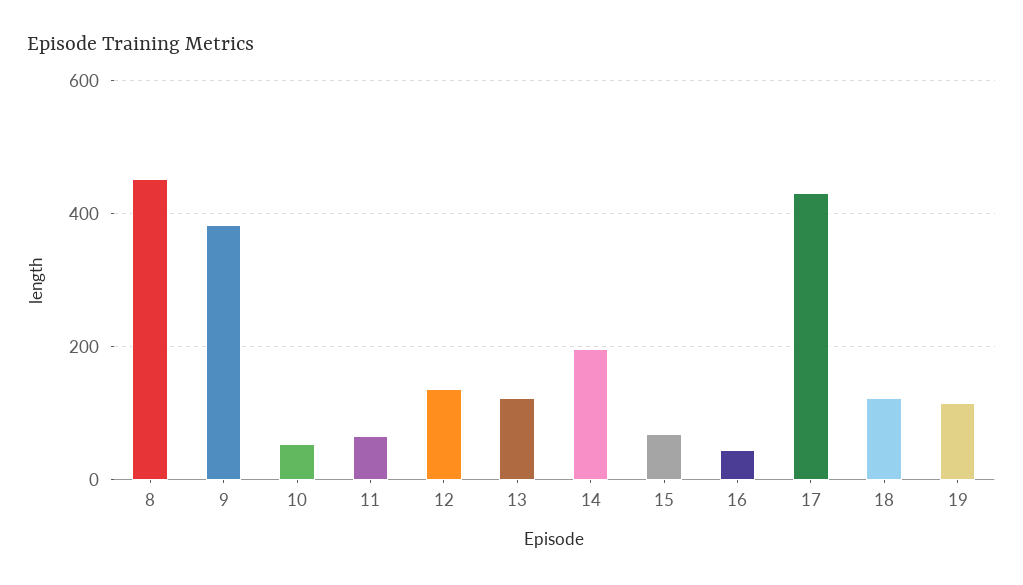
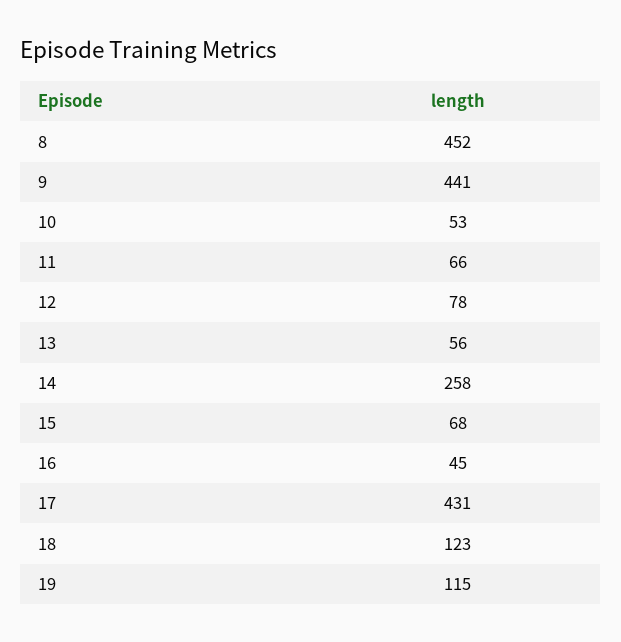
  {
    "8": 452,
-   "9": 380,
+   "9": 441,
    "10": 53,
    "11": 66,
-   "12": 140,
+   "12": 78,
-   "13": 120,
+   "13": 56,
-   "14": 200,
+   "14": 258,
    "15": 68,
    "16": 45,
    "17": 431,
    "18": 123,
    "19": 115
  }

